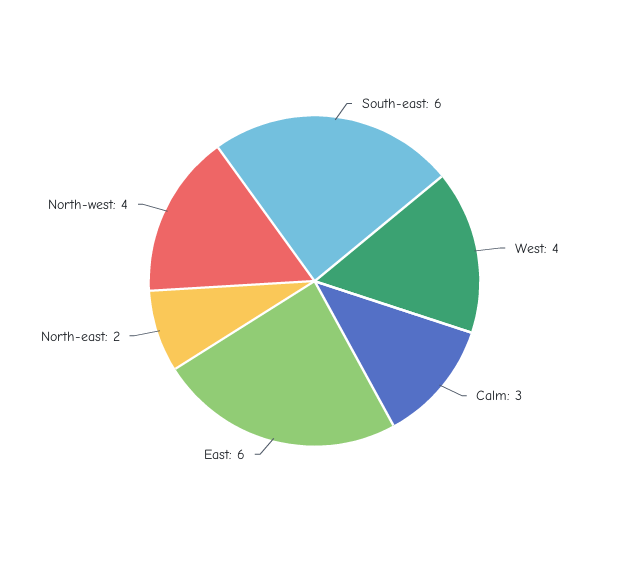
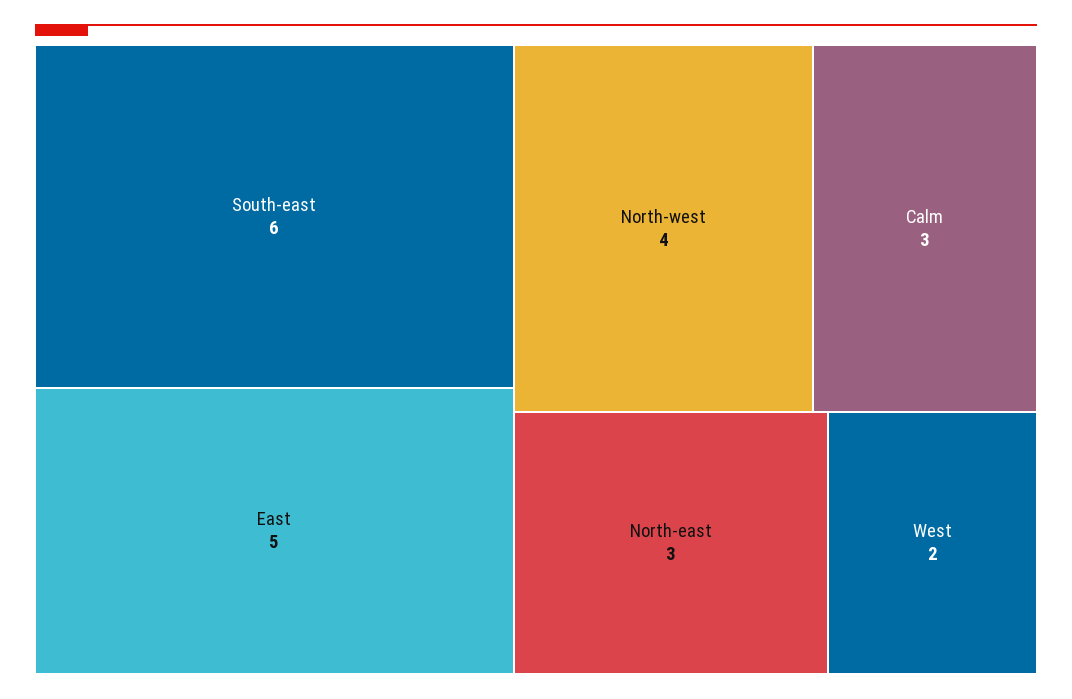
  {
    "South-east": 6,
-   "West": 4,
+   "West": 2,
    "Calm": 3,
-   "East": 6,
+   "East": 5,
-   "North-east": 2,
+   "North-east": 3,
    "North-west": 4
  }

